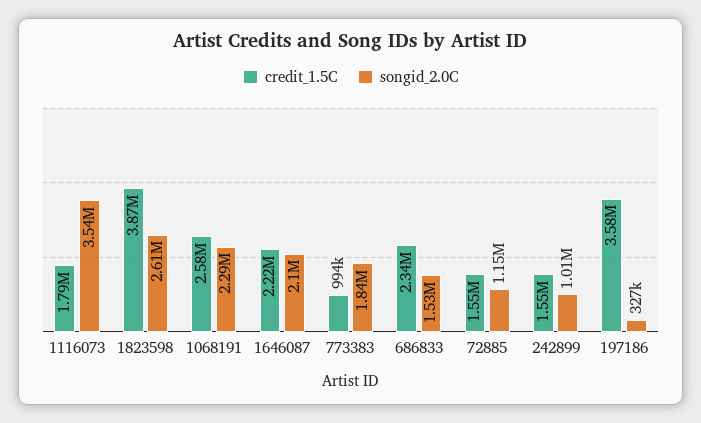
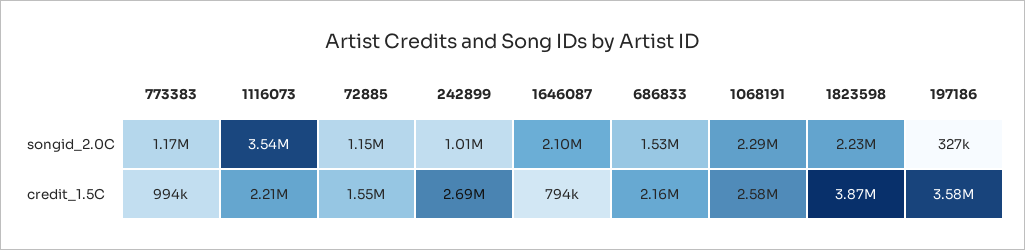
  {
    "credit_1.5C": {
-     "1116073": 1790000,
+     "1116073": 2210000,
      "1823598": 3870000,
      "1068191": 2580000,
-     "1646087": 2220000,
+     "1646087": 794000,
      "773383": 994000,
-     "686833": 2340000,
+     "686833": 2160000,
      "72885": 1550000,
-     "242899": 1550000,
+     "242899": 2690000,
      "197186": 3580000
    },
    "songid_2.0C": {
      "1116073": 3540000,
-     "1823598": 2610000,
+     "1823598": 2230000,
      "1068191": 2290000,
      "1646087": 2100000,
-     "773383": 1840000,
+     "773383": 1170000,
      "686833": 1530000,
      "72885": 1150000,
      "242899": 1010000,
      "197186": 327000
    }
  }

